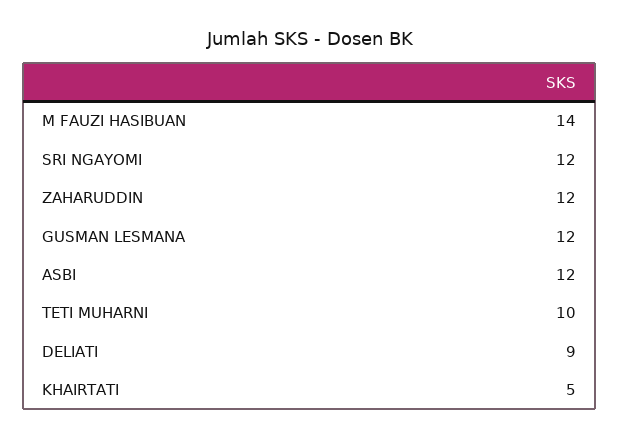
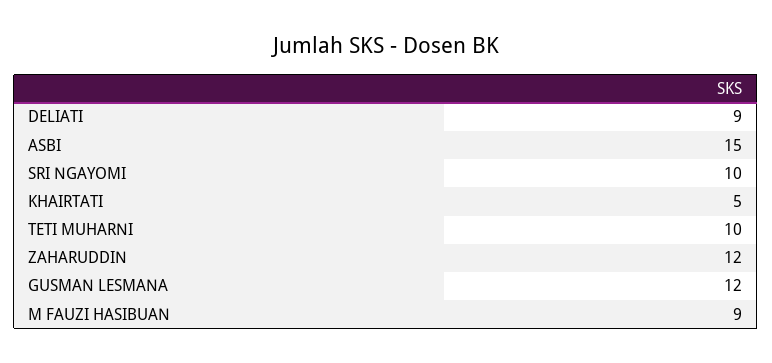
  {
-   "M FAUZI HASIBUAN": 14,
+   "M FAUZI HASIBUAN": 9,
-   "SRI NGAYOMI": 12,
+   "SRI NGAYOMI": 10,
    "ZAHARUDDIN": 12,
    "GUSMAN LESMANA": 12,
-   "ASBI": 12,
+   "ASBI": 15,
    "TETI MUHARNI": 10,
    "DELIATI": 9,
    "KHAIRTATI": 5
  }

